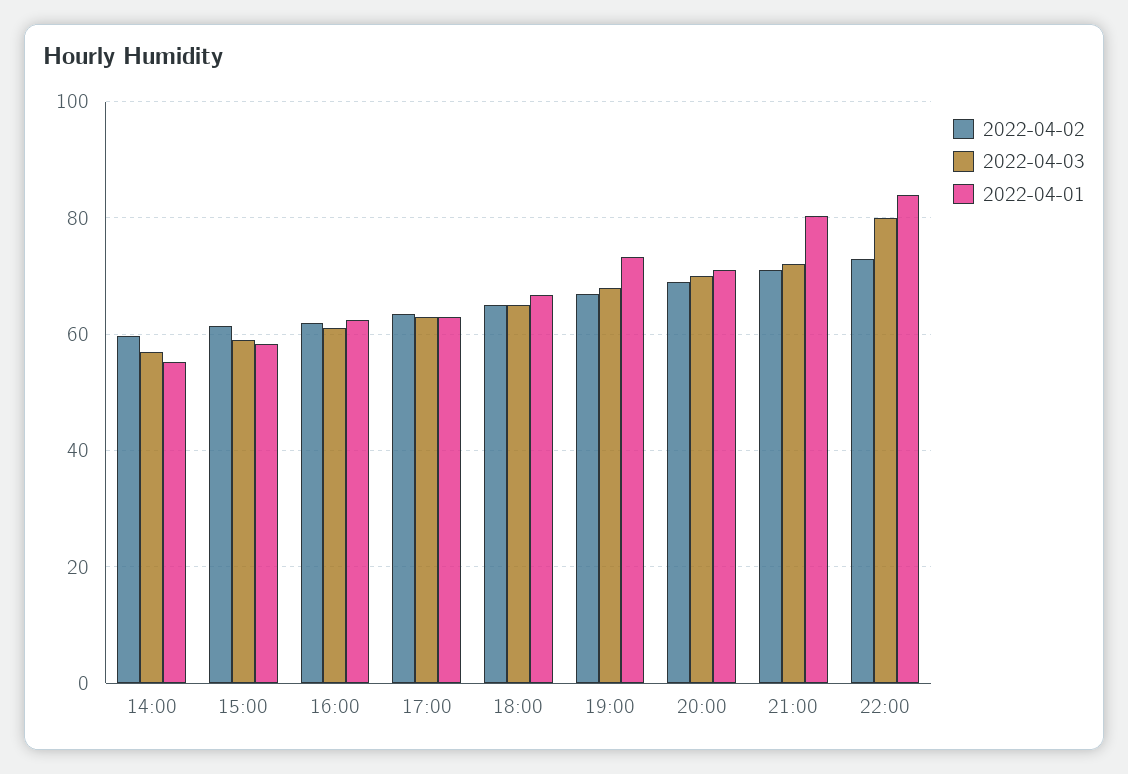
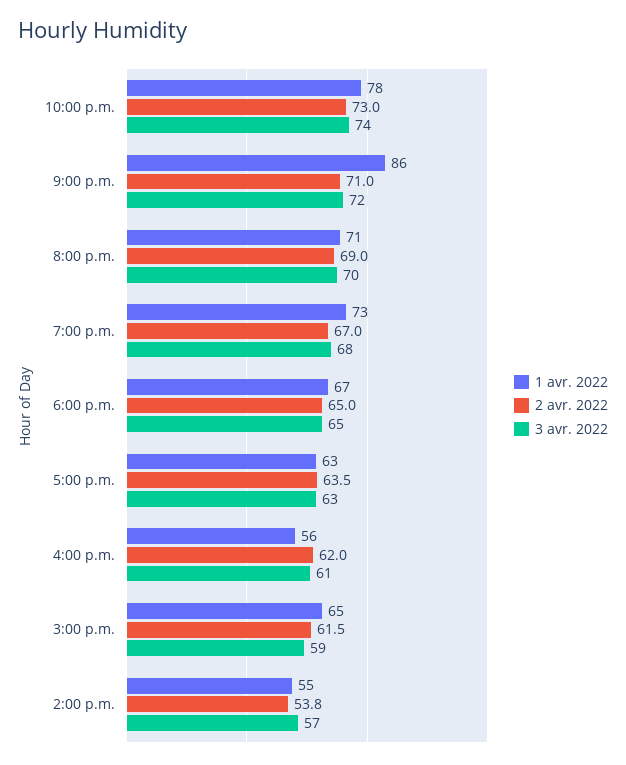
  {
    "2022-04-02": {
-     "14:00": 60,
+     "14:00": 53.8,
      "15:00": 61.5,
      "16:00": 62,
      "17:00": 63.5,
      "18:00": 65,
      "19:00": 67,
      "20:00": 69,
      "21:00": 71,
      "22:00": 73
    },
    "2022-04-03": {
      "14:00": 57,
      "15:00": 59,
      "16:00": 61,
      "17:00": 63,
      "18:00": 65,
      "19:00": 68,
      "20:00": 70,
      "21:00": 72,
-     "22:00": 80
+     "22:00": 74
    },
    "2022-04-01": {
      "14:00": 55,
-     "15:00": 58,
+     "15:00": 65,
-     "16:00": 62,
+     "16:00": 56,
      "17:00": 63,
      "18:00": 67,
      "19:00": 73,
      "20:00": 71,
-     "21:00": 80,
+     "21:00": 86,
-     "22:00": 84
+     "22:00": 78
    }
  }

